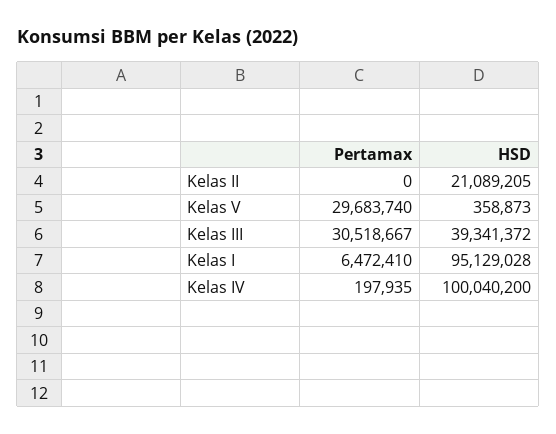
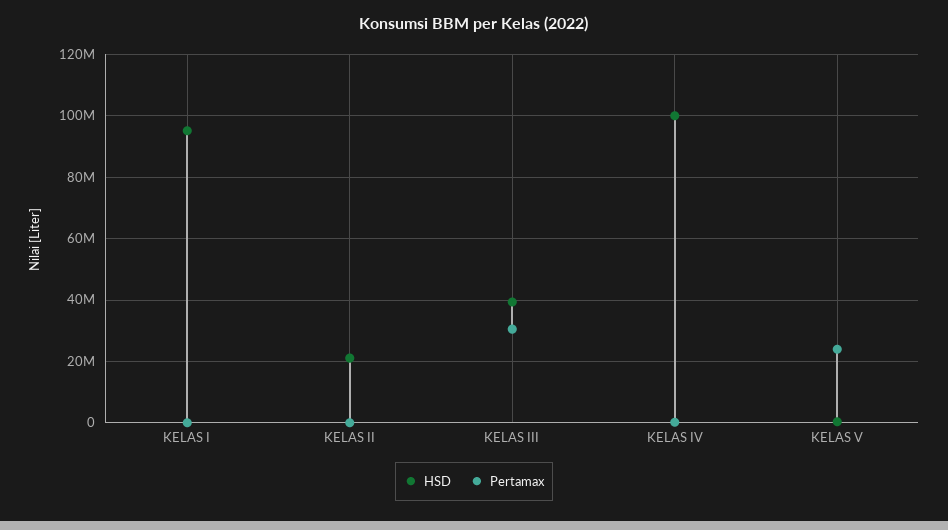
  {
    "Pertamax": {
      "Kelas II": 0,
-     "Kelas V": 29683740,
+     "Kelas V": 24000000,
      "Kelas III": 30518667,
-     "Kelas I": 6472410,
+     "Kelas I": 0,
      "Kelas IV": 197935
    },
    "HSD": {
      "Kelas II": 21089205,
      "Kelas V": 358873,
      "Kelas III": 39341372,
      "Kelas I": 95129028,
      "Kelas IV": 100040200
    }
  }

